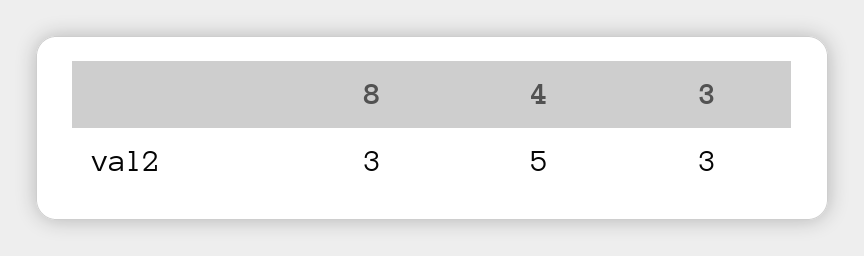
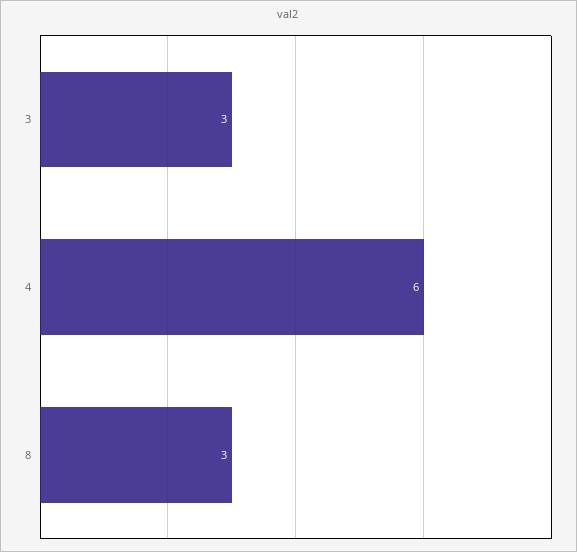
  {
    "8": 3,
-   "4": 5,
+   "4": 6,
    "3": 3
  }

